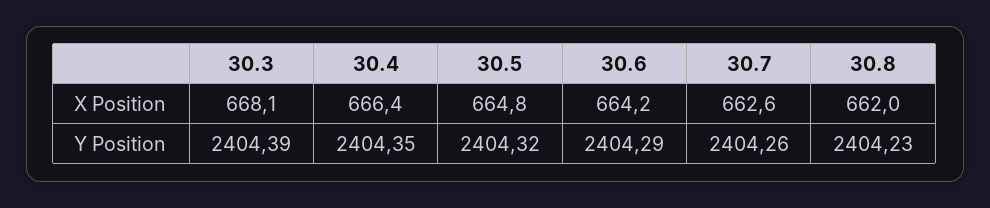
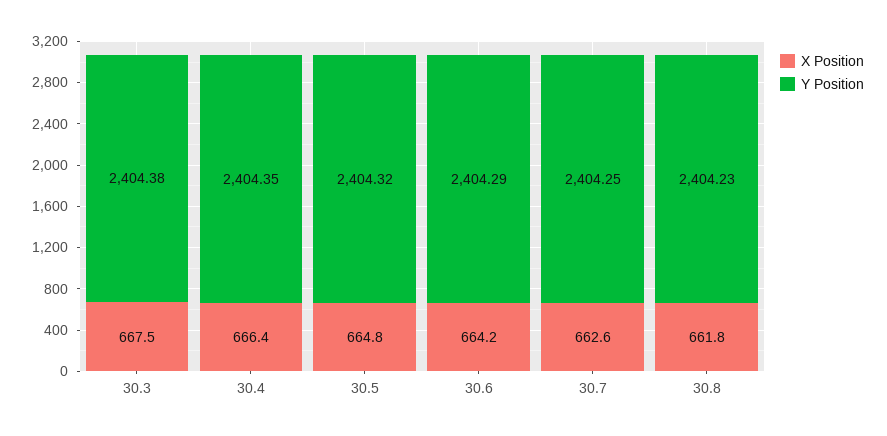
  {
    "X Position": {
-     "30.3": 668.1,
+     "30.3": 667.5,
      "30.4": 666.4,
      "30.5": 664.8,
      "30.6": 664.2,
      "30.7": 662.6,
-     "30.8": 662
+     "30.8": 661.8
    },
    "Y Position": {
-     "30.3": 2404.39,
+     "30.3": 2404.38,
      "30.4": 2404.35,
      "30.5": 2404.32,
      "30.6": 2404.29,
-     "30.7": 2404.26,
+     "30.7": 2404.25,
      "30.8": 2404.23
    }
  }

